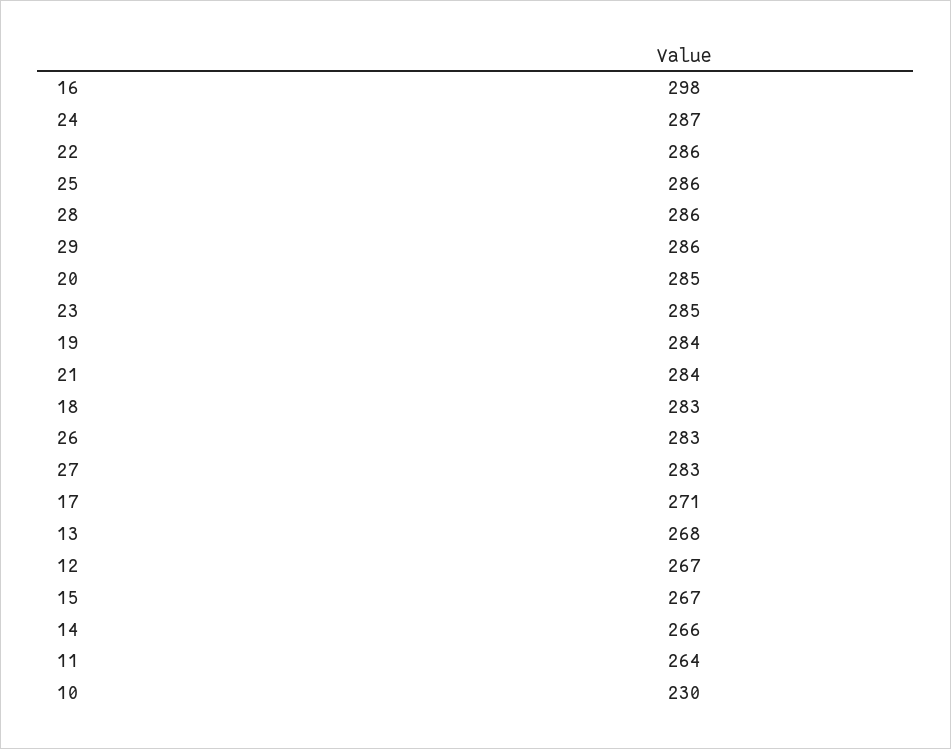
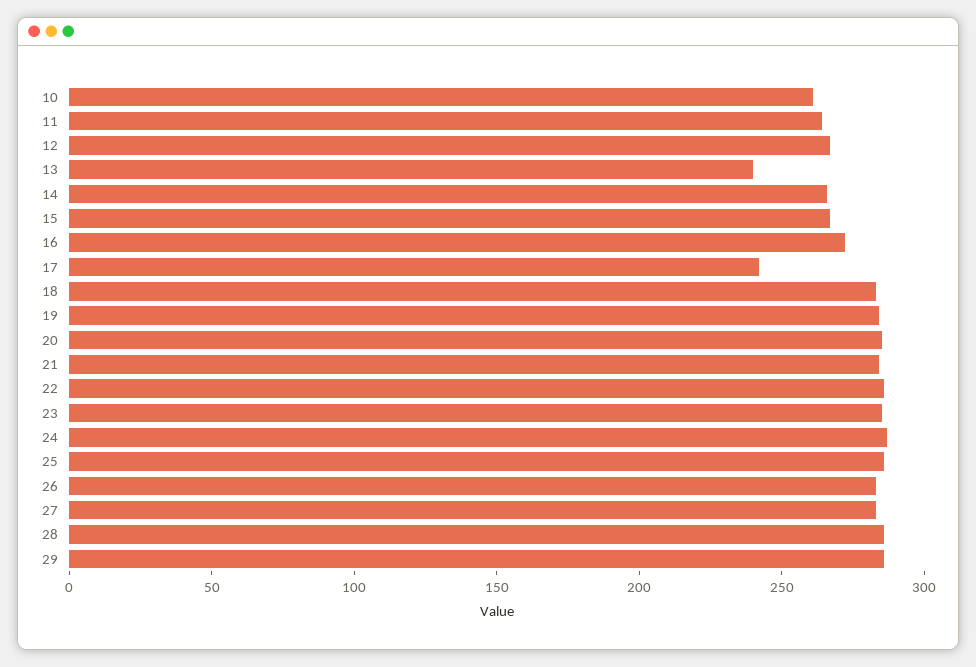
  {
-   "16": 298,
+   "16": 270,
    "24": 287,
    "22": 286,
    "25": 286,
    "28": 286,
    "29": 286,
    "20": 285,
    "23": 285,
    "19": 284,
    "21": 284,
    "18": 283,
    "26": 283,
    "27": 283,
-   "17": 271,
+   "17": 240,
-   "13": 268,
+   "13": 240,
    "12": 267,
    "15": 267,
    "14": 266,
    "11": 264,
-   "10": 230
+   "10": 260
  }

